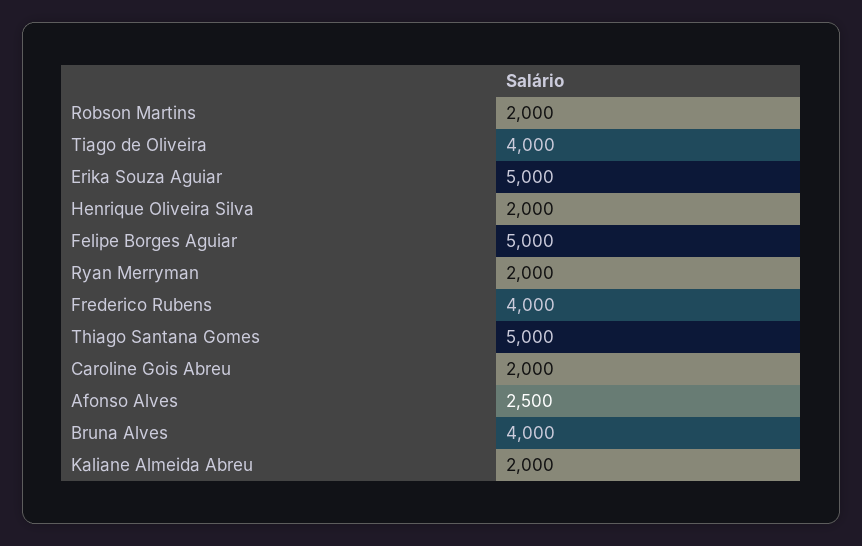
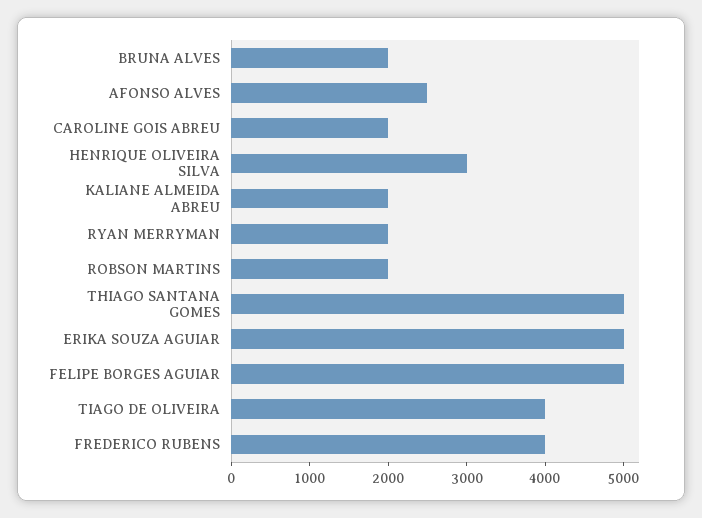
  {
    "Robson Martins": 2000,
    "Tiago de Oliveira": 4000,
    "Erika Souza Aguiar": 5000,
-   "Henrique Oliveira Silva": 2000,
+   "Henrique Oliveira Silva": 3000,
    "Felipe Borges Aguiar": 5000,
    "Ryan Merryman": 2000,
    "Frederico Rubens": 4000,
    "Thiago Santana Gomes": 5000,
    "Caroline Gois Abreu": 2000,
    "Afonso Alves": 2500,
-   "Bruna Alves": 4000,
+   "Bruna Alves": 2000,
    "Kaliane Almeida Abreu": 2000
  }

